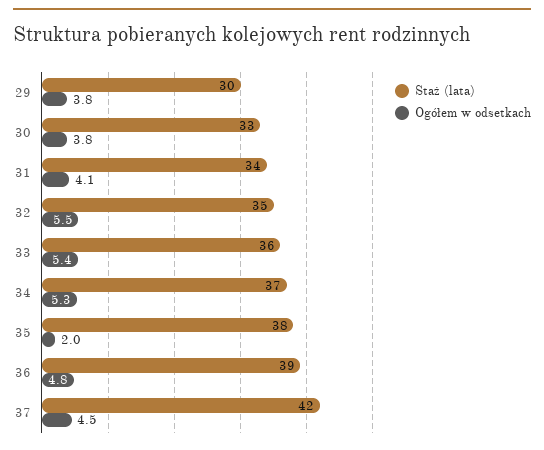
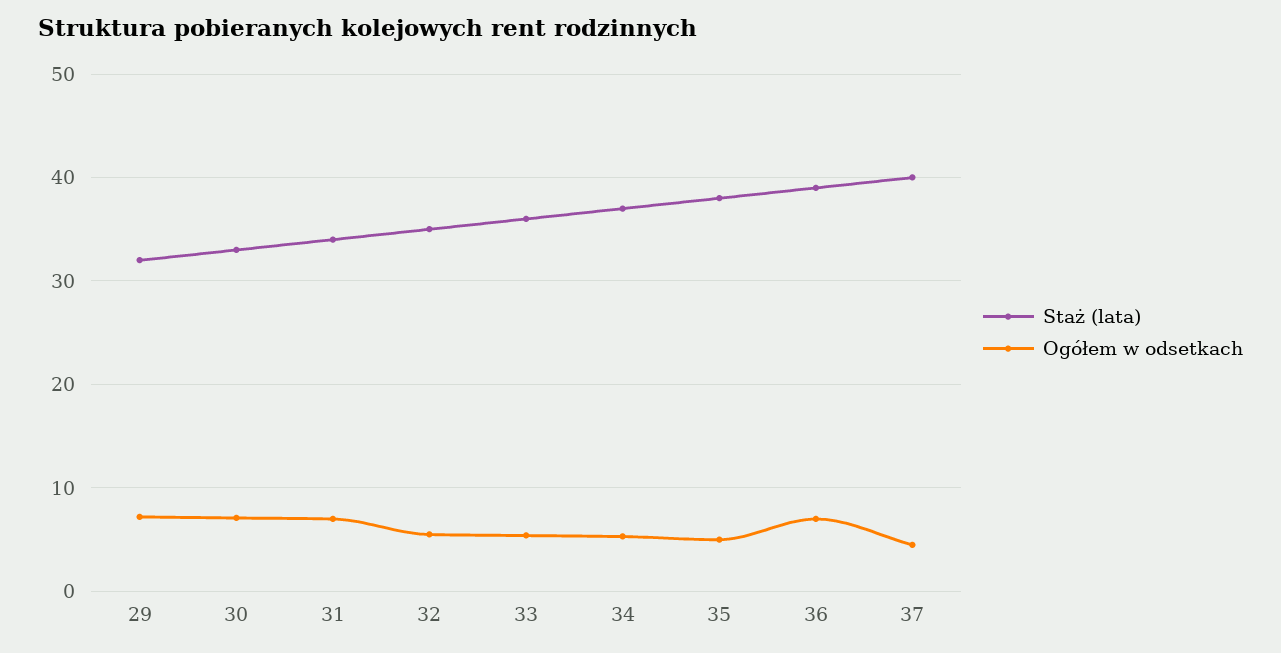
  {
    "Staż (lata)": {
-     "29": 30,
+     "29": 32,
      "30": 33,
      "31": 34,
      "32": 35,
      "33": 36,
      "34": 37,
      "35": 38,
      "36": 39,
-     "37": 42
+     "37": 40
    },
    "Ogółem w odsetkach": {
-     "29": 3.8,
+     "29": 7,
-     "30": 3.8,
+     "30": 7,
-     "31": 4.1,
+     "31": 7,
      "32": 5.5,
      "33": 5.4,
      "34": 5.3,
-     "35": 2,
+     "35": 5,
-     "36": 4.8,
+     "36": 7,
      "37": 4.5
    }
  }

